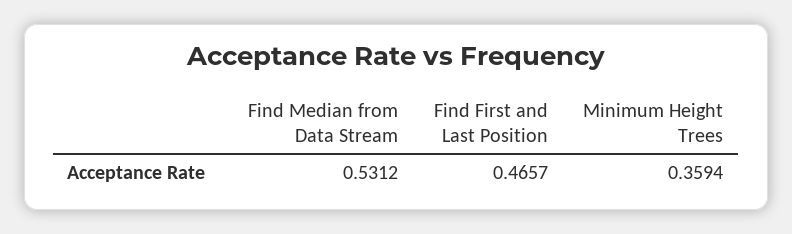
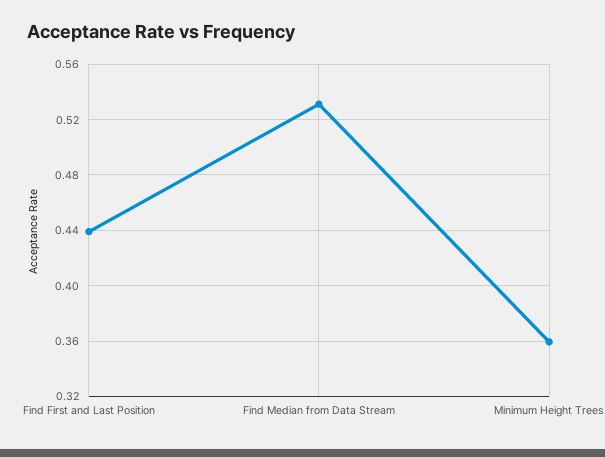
  {
    "Find Median from Data Stream": 0.5312,
-   "Find First and Last Position": 0.4657,
+   "Find First and Last Position": 0.44,
    "Minimum Height Trees": 0.3594
  }

